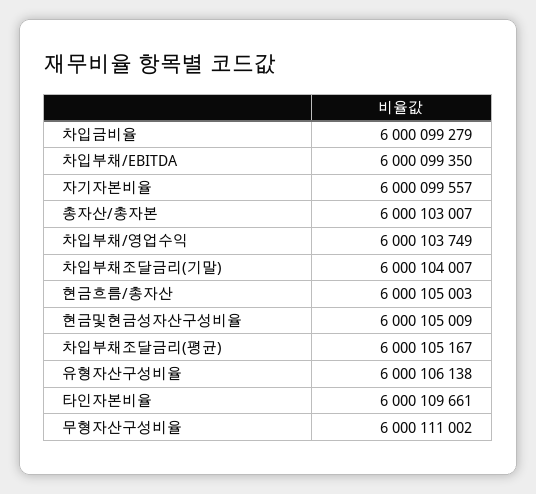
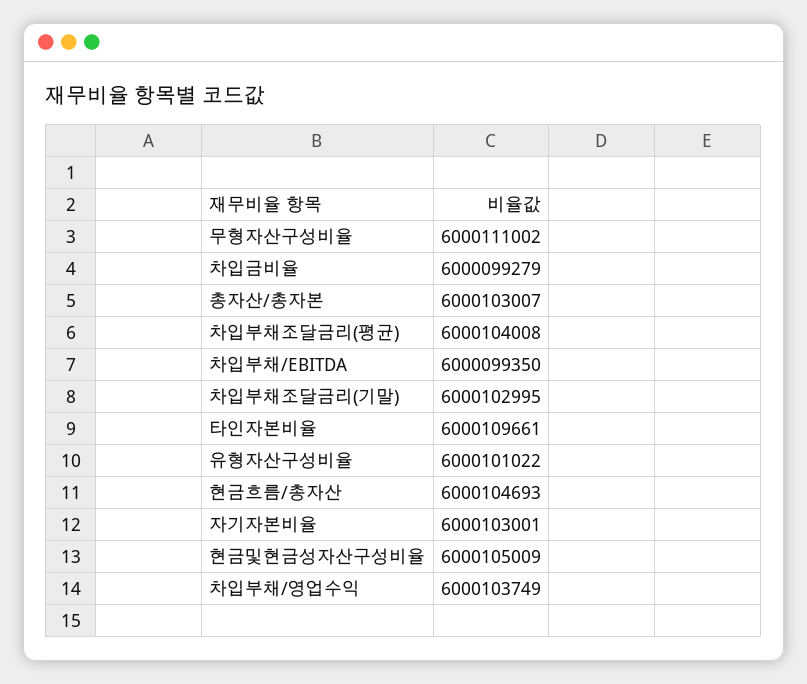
  {
    "차입금비율": 6000099279,
    "차입부채/EBITDA": 6000099350,
-   "자기자본비율": 6000099557,
+   "자기자본비율": 6000103001,
    "총자산/총자본": 6000103007,
    "차입부채/영업수익": 6000103749,
-   "차입부채조달금리(기말)": 6000104007,
+   "차입부채조달금리(기말)": 6000102995,
-   "현금흐름/총자산": 6000105003,
+   "현금흐름/총자산": 6000104693,
    "현금및현금성자산구성비율": 6000105009,
-   "차입부채조달금리(평균)": 6000105167,
+   "차입부채조달금리(평균)": 6000104008,
-   "유형자산구성비율": 6000106138,
+   "유형자산구성비율": 6000101022,
    "타인자본비율": 6000109661,
    "무형자산구성비율": 6000111002
  }

